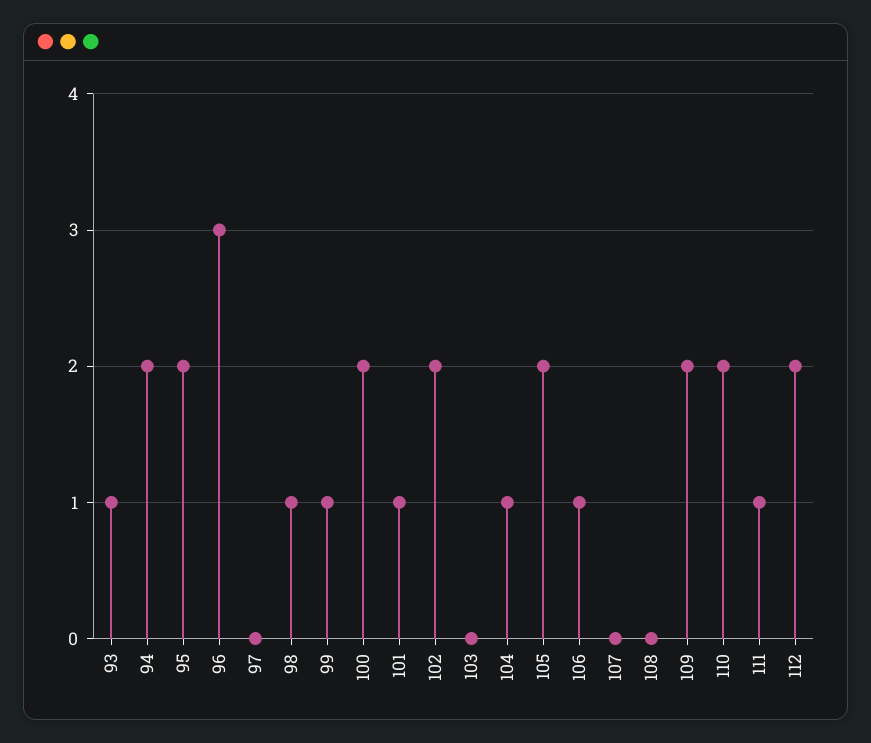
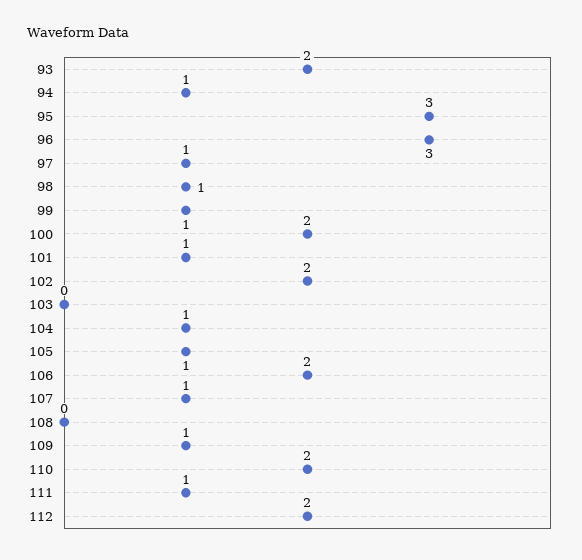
  {
-   "93": 1,
+   "93": 2,
-   "94": 2,
+   "94": 1,
-   "95": 2,
+   "95": 3,
    "96": 3,
-   "97": 0,
+   "97": 1,
    "98": 1,
    "99": 1,
    "100": 2,
    "101": 1,
    "102": 2,
    "103": 0,
    "104": 1,
-   "105": 2,
+   "105": 1,
-   "106": 1,
+   "106": 2,
-   "107": 0,
+   "107": 1,
    "108": 0,
-   "109": 2,
+   "109": 1,
    "110": 2,
    "111": 1,
    "112": 2
  }

